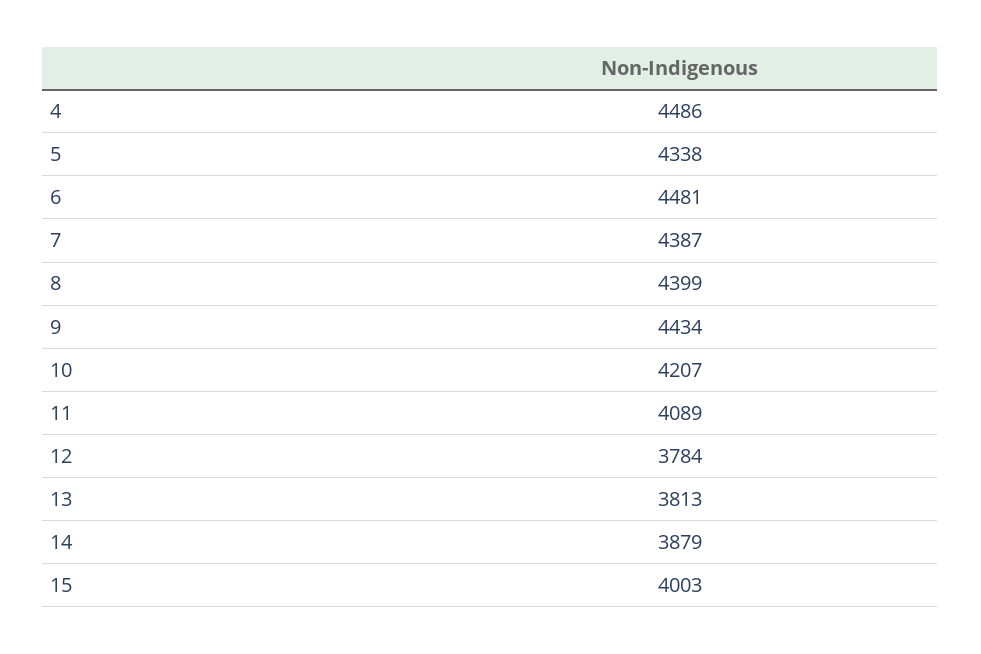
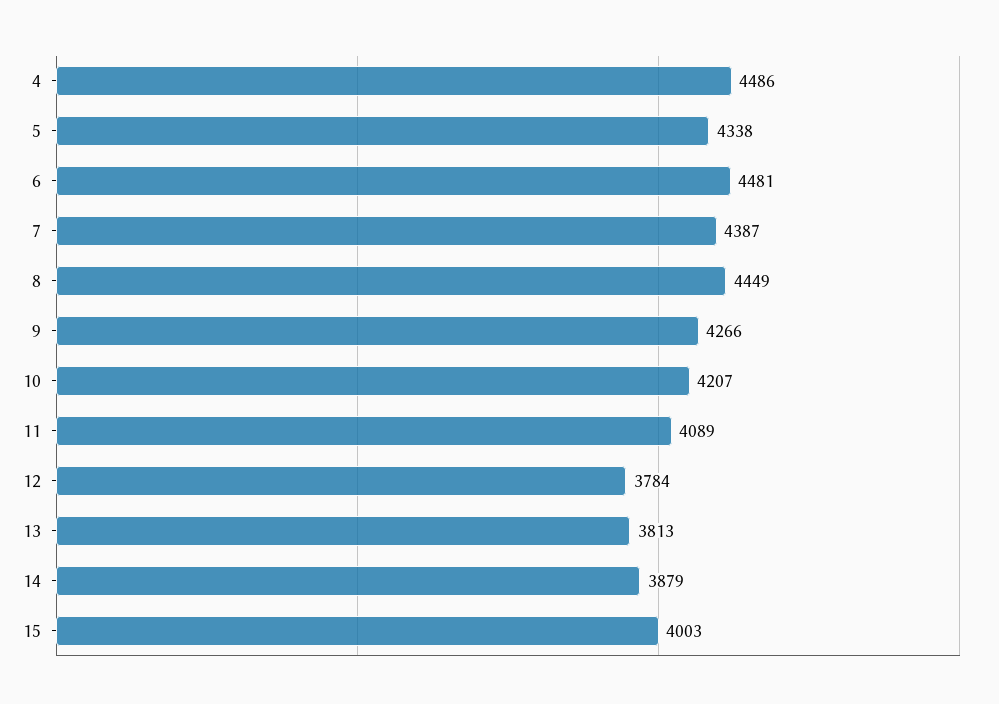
  {
    "4": 4486,
    "5": 4338,
    "6": 4481,
    "7": 4387,
-   "8": 4399,
+   "8": 4449,
-   "9": 4434,
+   "9": 4266,
    "10": 4207,
    "11": 4089,
    "12": 3784,
    "13": 3813,
    "14": 3879,
    "15": 4003
  }

